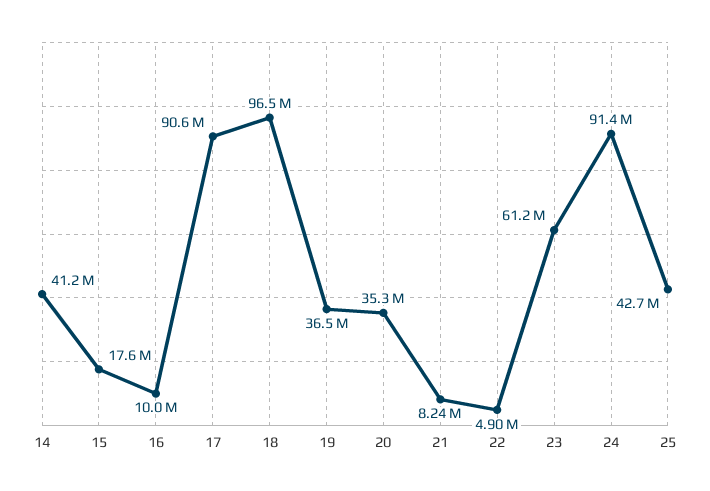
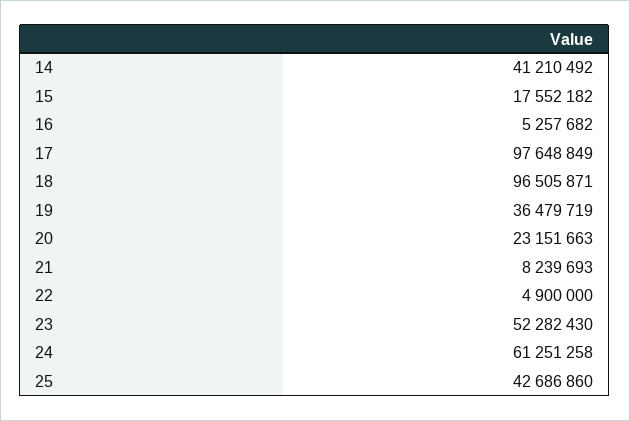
  {
    "14": 41210492,
    "15": 17552182,
-   "16": 10000000,
+   "16": 5257682,
-   "17": 90600000,
+   "17": 97648849,
    "18": 96505871,
    "19": 36479719,
-   "20": 35300000,
+   "20": 23151663,
    "21": 8239693,
    "22": 4900000,
-   "23": 61200000,
+   "23": 52282430,
-   "24": 91400000,
+   "24": 61251258,
    "25": 42686860
  }

